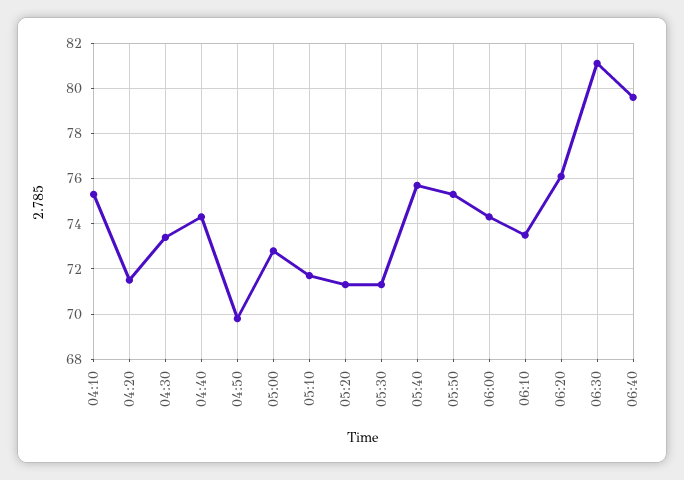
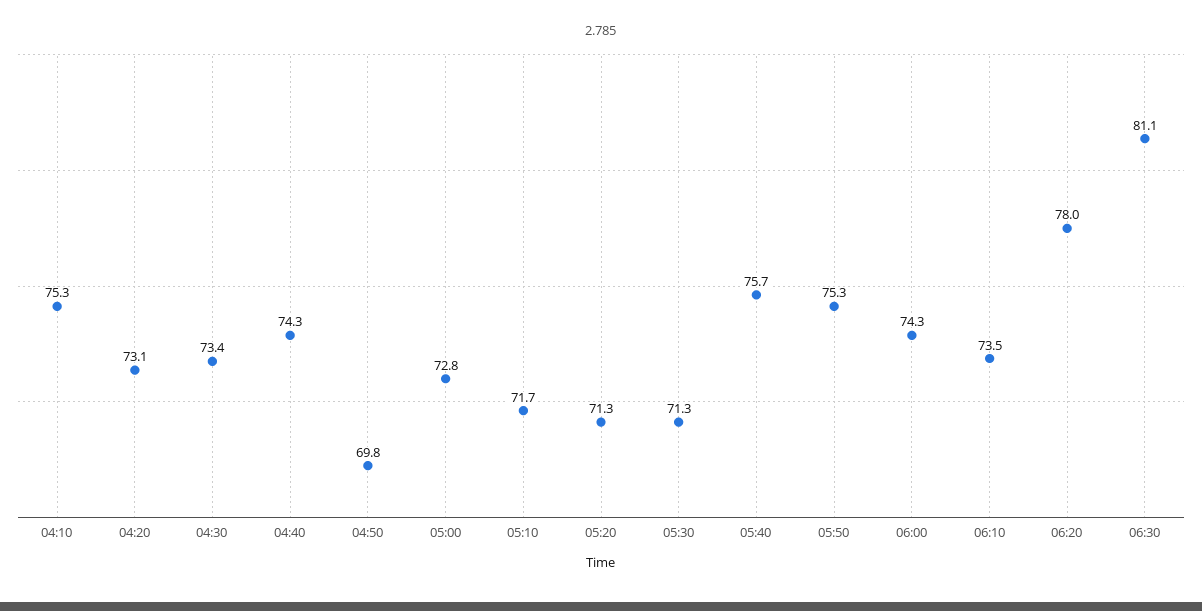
  {
    "04:10": 75.3,
-   "04:20": 71.5,
+   "04:20": 73.1,
    "04:30": 73.4,
    "04:40": 74.3,
    "04:50": 69.8,
    "05:00": 72.8,
    "05:10": 71.7,
    "05:20": 71.3,
    "05:30": 71.3,
    "05:40": 75.7,
    "05:50": 75.3,
    "06:00": 74.3,
    "06:10": 73.5,
-   "06:20": 76,
+   "06:20": 78,
-   "06:30": 81.1,
+   "06:30": 81.1
-   "06:40": 79.5
  }

